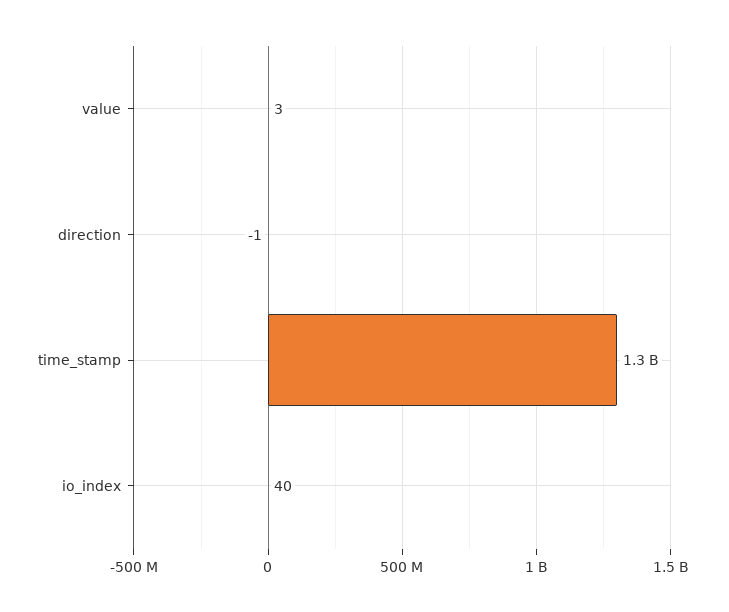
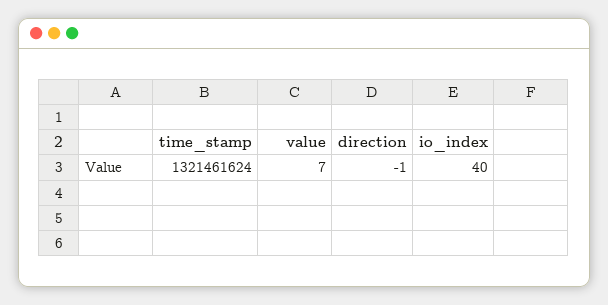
  {
-   "value": 3,
+   "value": 7,
    "direction": -1,
    "time_stamp": 1321461624,
    "io_index": 40
  }

